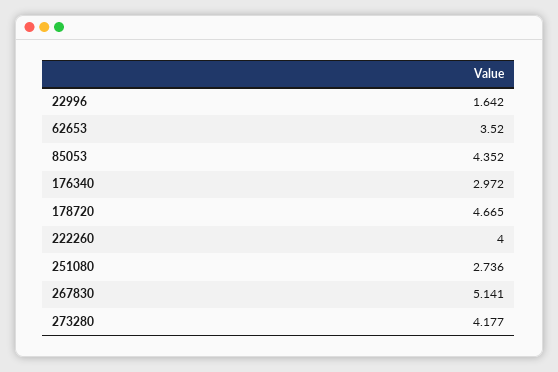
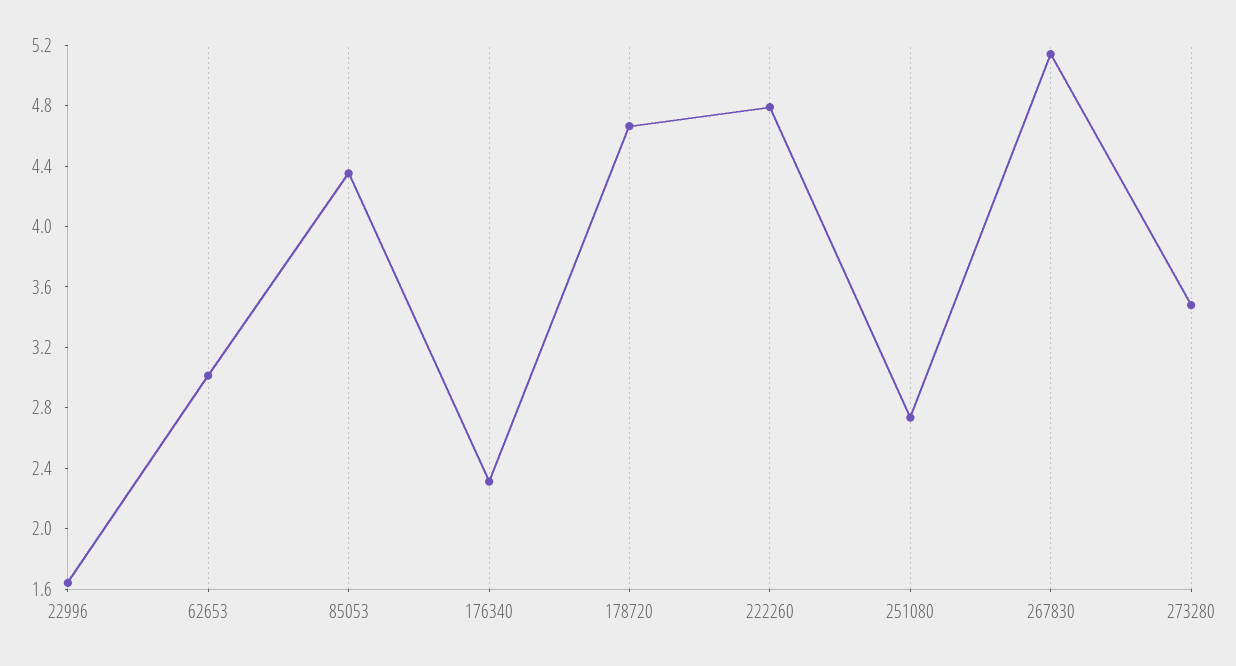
  {
    "22996": 1.642,
-   "62653": 3.52,
+   "62653": 3,
    "85053": 4.352,
-   "176340": 2.972,
+   "176340": 2.3,
    "178720": 4.665,
-   "222260": 4,
+   "222260": 4.8,
    "251080": 2.736,
    "267830": 5.141,
-   "273280": 4.177
+   "273280": 3.5
  }

